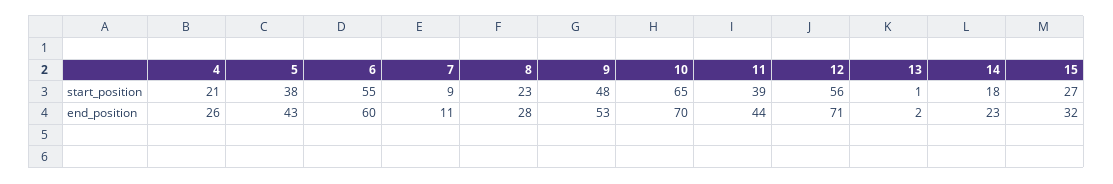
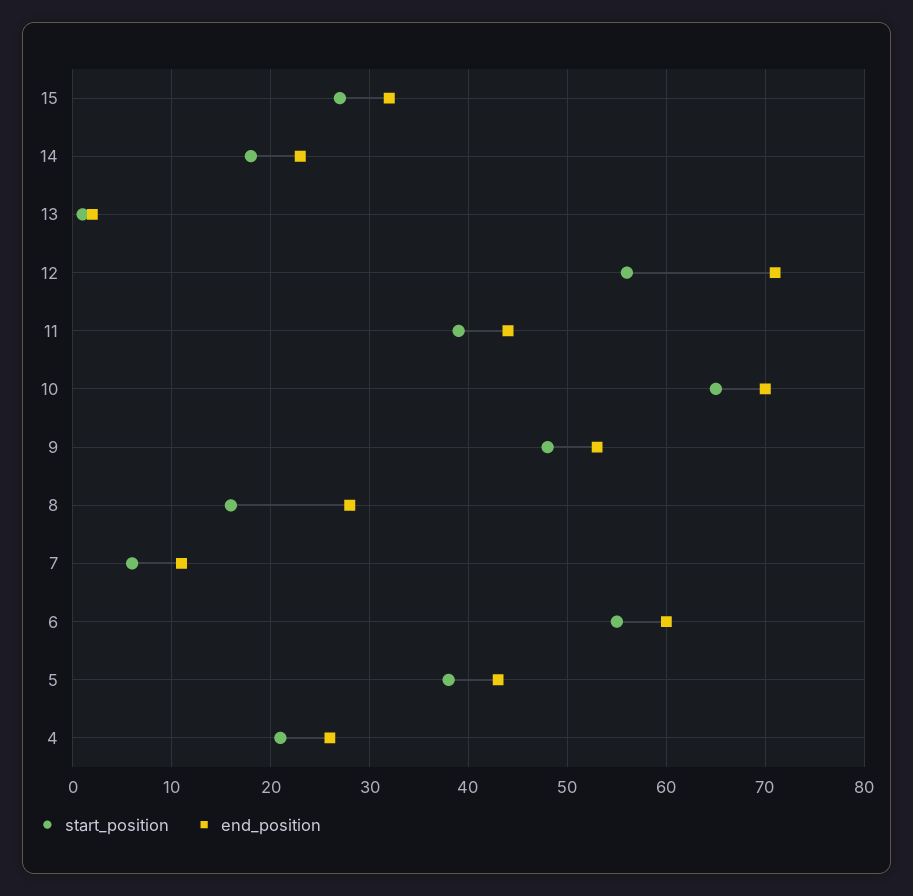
  {
    "start_position": {
      "4": 21,
      "5": 38,
      "6": 55,
-     "7": 9,
+     "7": 6,
-     "8": 23,
+     "8": 16,
      "9": 48,
      "10": 65,
      "11": 39,
      "12": 56,
      "13": 1,
      "14": 18,
      "15": 27
    },
    "end_position": {
      "4": 26,
      "5": 43,
      "6": 60,
      "7": 11,
      "8": 28,
      "9": 53,
      "10": 70,
      "11": 44,
      "12": 71,
      "13": 2,
      "14": 23,
      "15": 32
    }
  }

